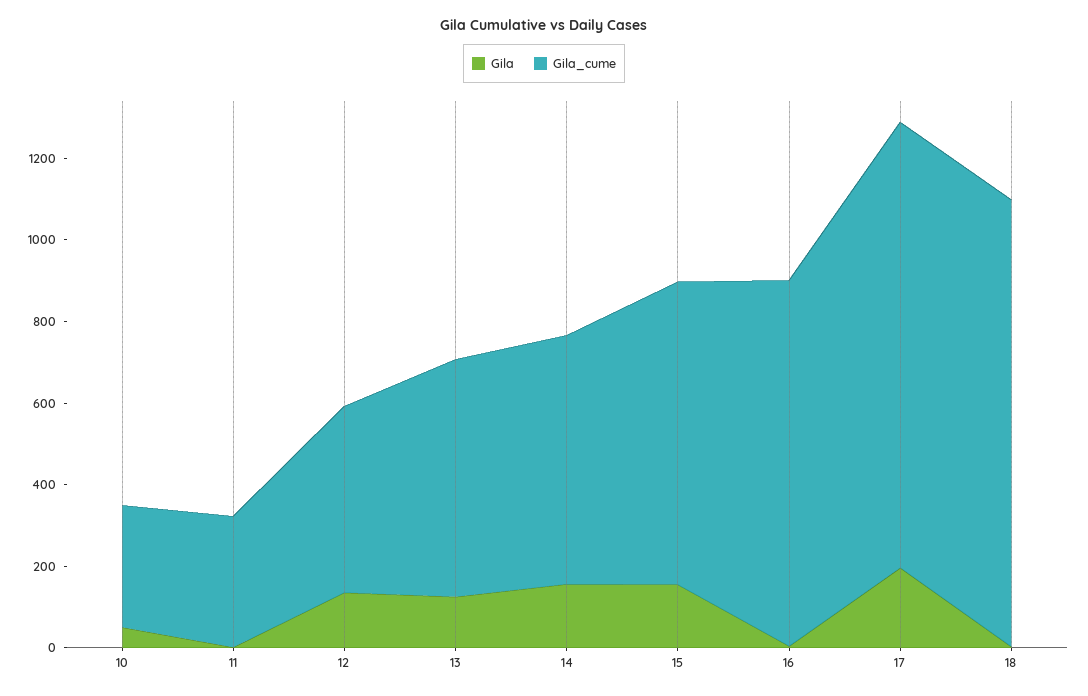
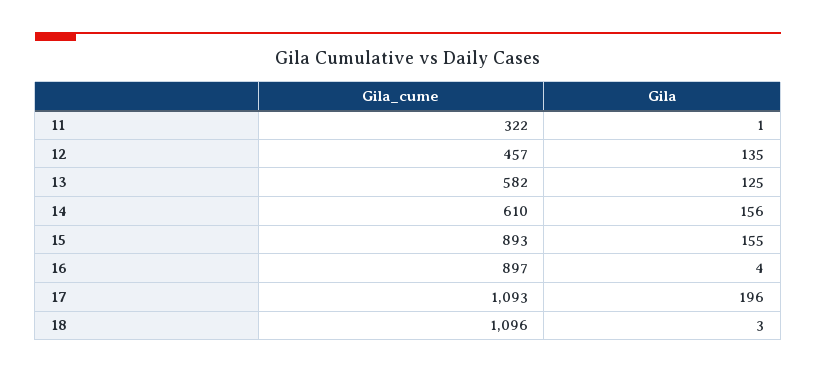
  {
    "Gila": {
-     "10": 50,
      "11": 1,
      "12": 135,
      "13": 125,
      "14": 156,
      "15": 155,
      "16": 4,
      "17": 196,
      "18": 3
    },
    "Gila_cume": {
-     "10": 300,
      "11": 322,
      "12": 457,
      "13": 582,
      "14": 610,
-     "15": 750,
+     "15": 893,
      "16": 897,
      "17": 1093,
      "18": 1096
    }
  }

